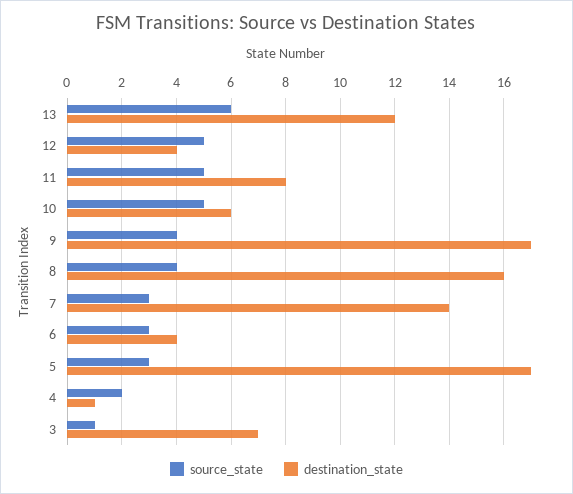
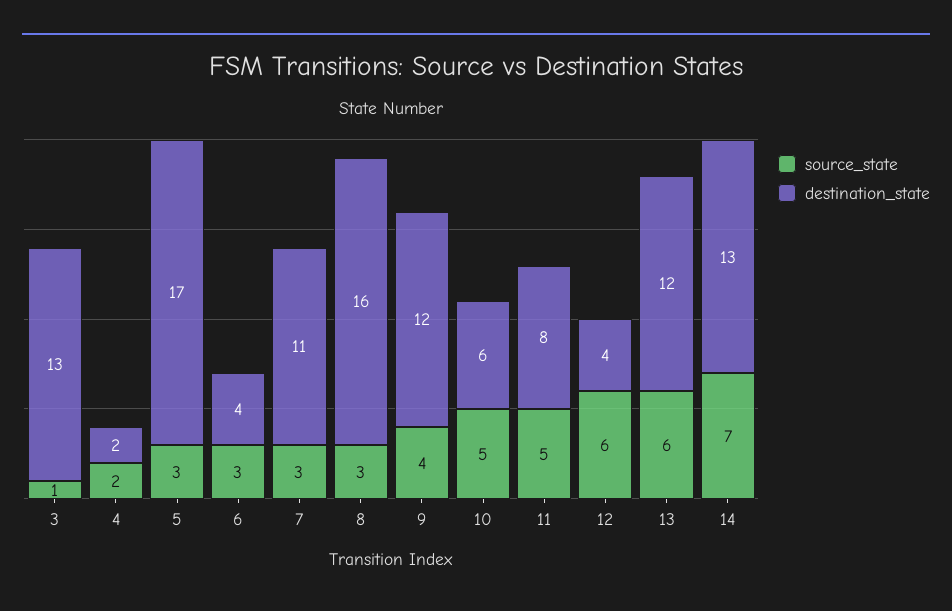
  {
    "source_state": {
      "13": 6,
-     "12": 5,
+     "12": 6,
      "11": 5,
      "10": 5,
      "9": 4,
-     "8": 4,
+     "8": 3,
      "7": 3,
      "6": 3,
      "5": 3,
      "4": 2,
-     "3": 1
+     "3": 1,
+     "14": 7
    },
    "destination_state": {
      "13": 12,
      "12": 4,
      "11": 8,
      "10": 6,
-     "9": 17,
+     "9": 12,
      "8": 16,
-     "7": 14,
+     "7": 11,
      "6": 4,
      "5": 17,
-     "4": 1,
+     "4": 2,
-     "3": 7
+     "3": 13,
+     "14": 13
    }
  }

